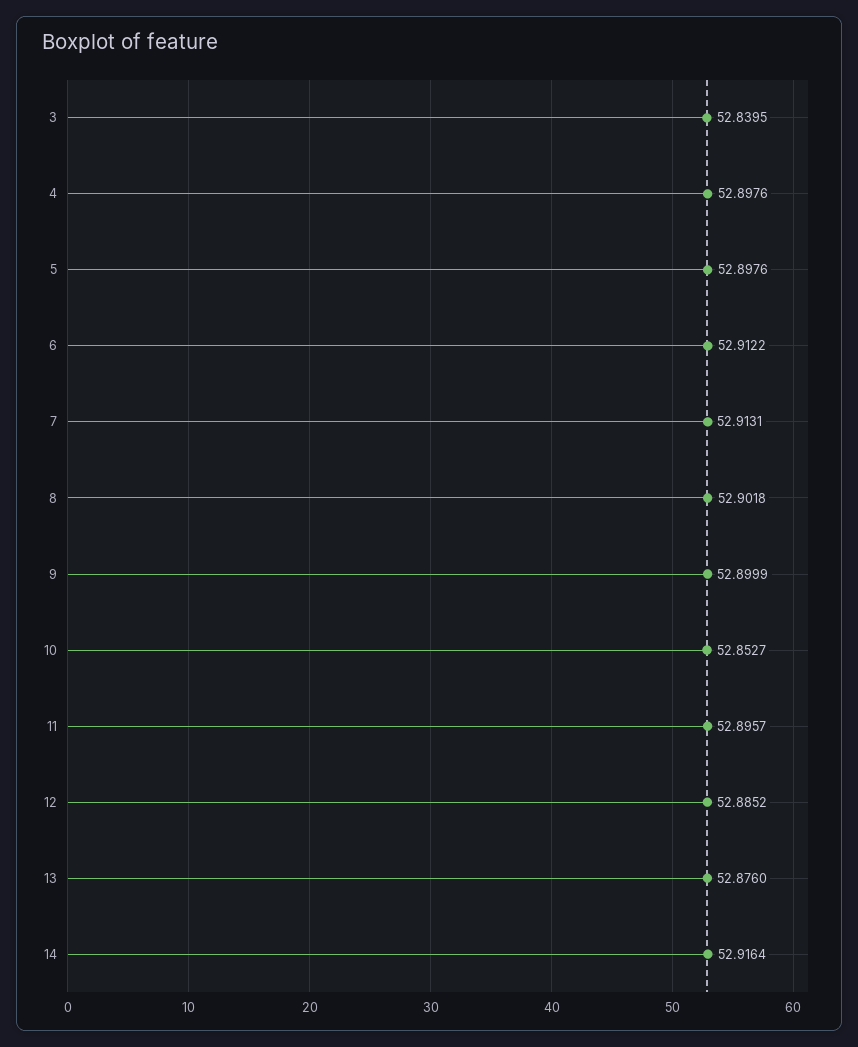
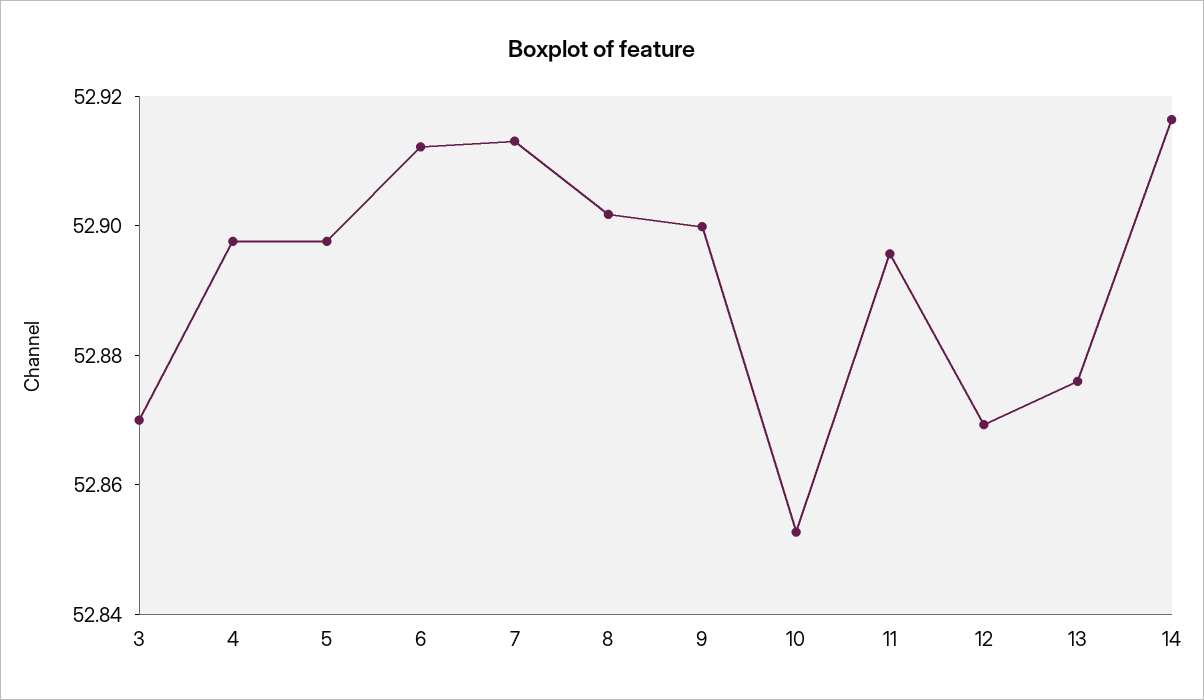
  {
-   "3": 52.8395,
+   "3": 52.87,
    "4": 52.8976,
    "5": 52.8976,
    "6": 52.9122,
    "7": 52.9131,
    "8": 52.9018,
    "9": 52.8999,
    "10": 52.8527,
    "11": 52.8957,
-   "12": 52.8852,
+   "12": 52.87,
    "13": 52.876,
    "14": 52.9164
  }

